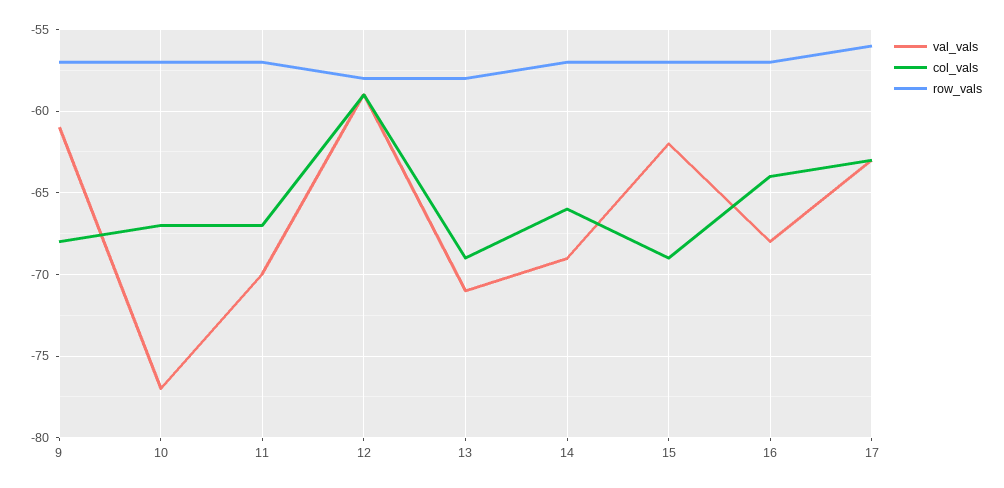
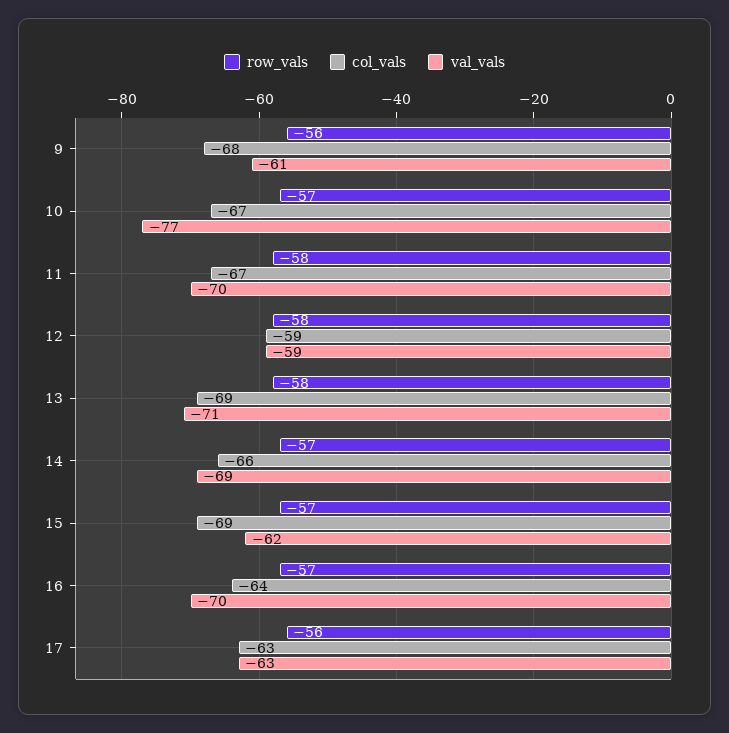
  {
    "val_vals": {
      "9": -61,
      "10": -77,
      "11": -70,
      "12": -59,
      "13": -71,
      "14": -69,
      "15": -62,
-     "16": -68,
+     "16": -70,
      "17": -63
    },
    "col_vals": {
      "9": -68,
      "10": -67,
      "11": -67,
      "12": -59,
      "13": -69,
      "14": -66,
      "15": -69,
      "16": -64,
      "17": -63
    },
    "row_vals": {
-     "9": -57,
+     "9": -56,
      "10": -57,
-     "11": -57,
+     "11": -58,
      "12": -58,
      "13": -58,
      "14": -57,
      "15": -57,
      "16": -57,
      "17": -56
    }
  }

